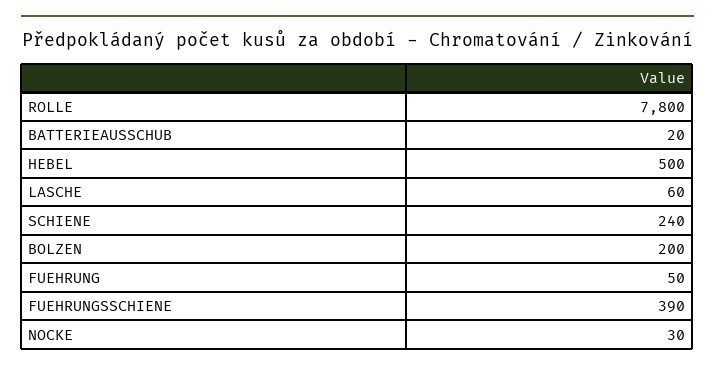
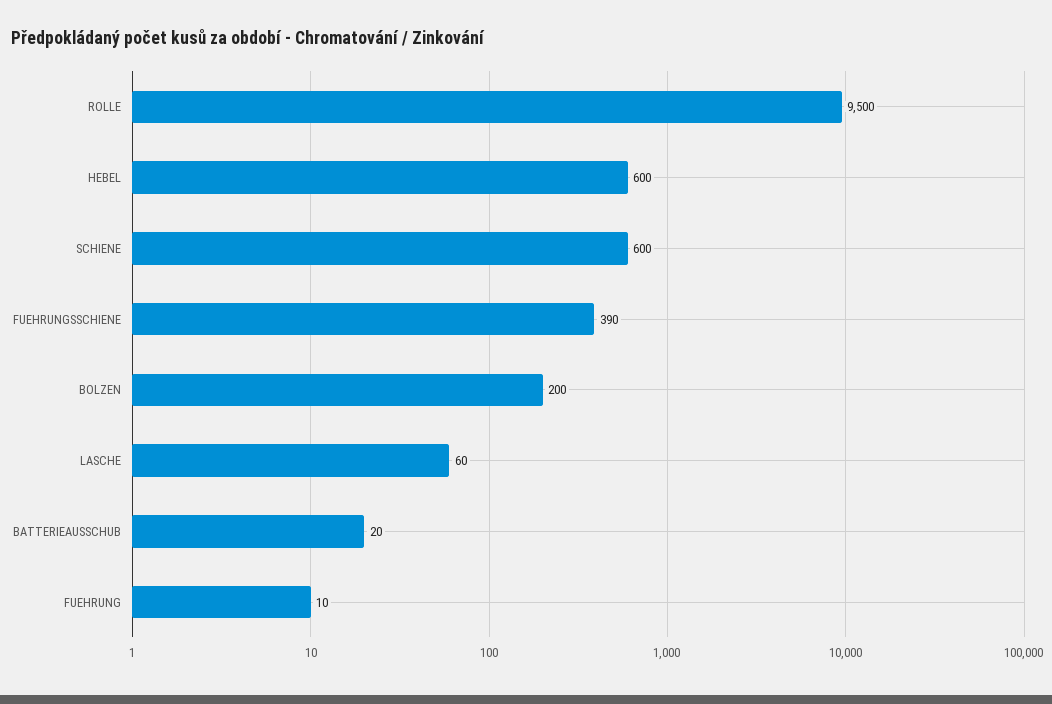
  {
-   "ROLLE": 7800,
+   "ROLLE": 9500,
    "BATTERIEAUSSCHUB": 20,
-   "HEBEL": 500,
+   "HEBEL": 600,
    "LASCHE": 60,
-   "SCHIENE": 240,
+   "SCHIENE": 600,
    "BOLZEN": 200,
-   "FUEHRUNG": 50,
+   "FUEHRUNG": 10,
-   "FUEHRUNGSSCHIENE": 390,
+   "FUEHRUNGSSCHIENE": 390
-   "NOCKE": 30
  }

